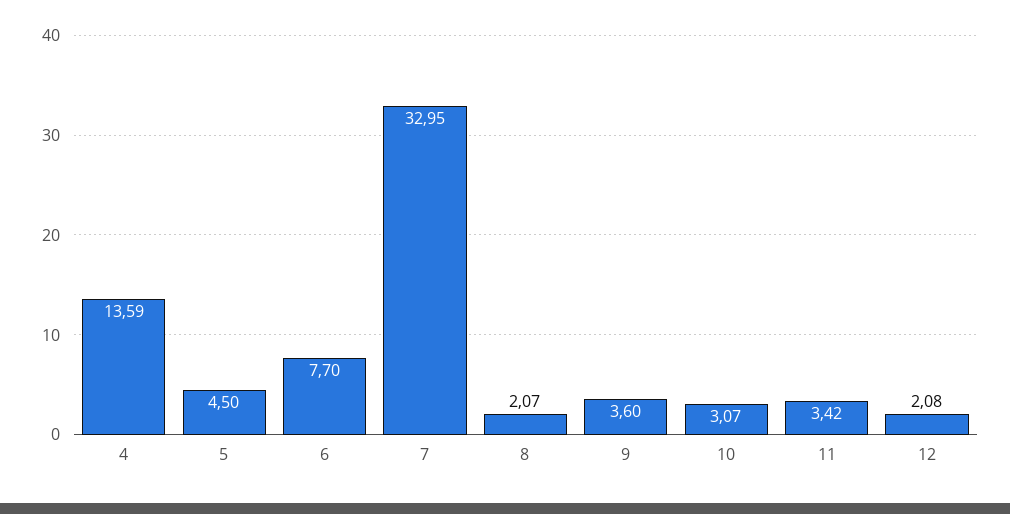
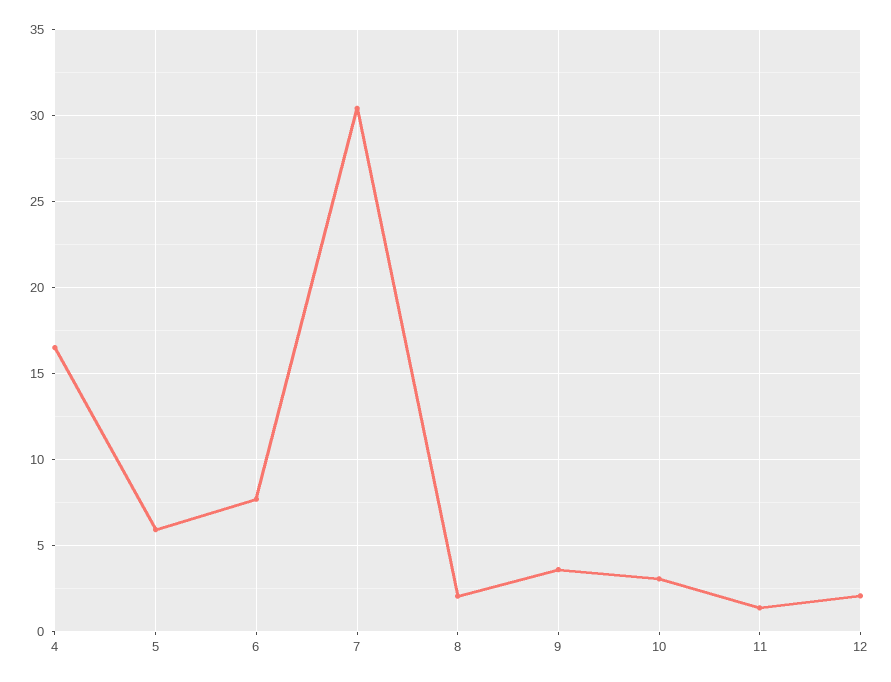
  {
-   "4": 13.59,
+   "4": 16.5,
-   "5": 4.5,
+   "5": 6,
    "6": 7.7,
-   "7": 32.95,
+   "7": 30.5,
    "8": 2.07,
    "9": 3.6,
    "10": 3.07,
-   "11": 3.42,
+   "11": 1.5,
    "12": 2.08
  }

